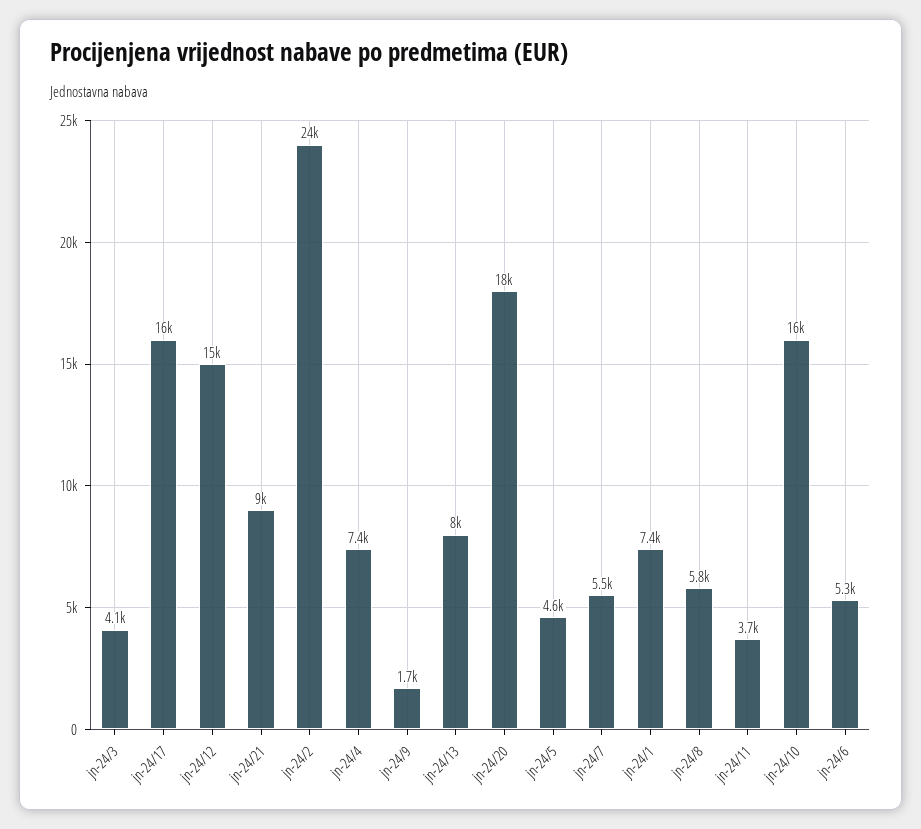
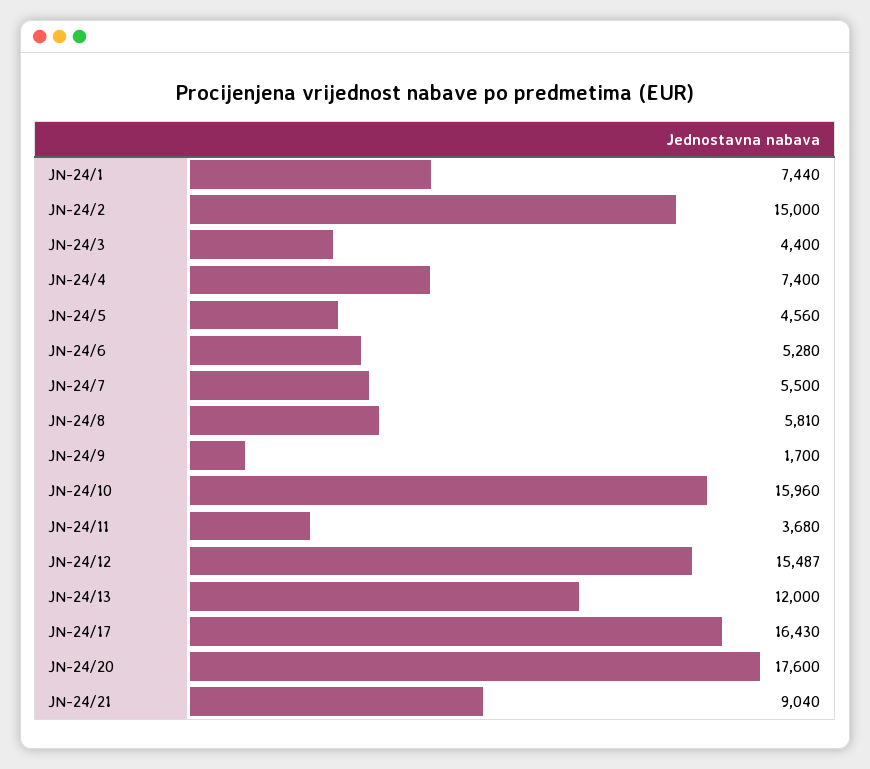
  {
-   "jn-24/3": 4100,
+   "jn-24/3": 4400,
    "jn-24/17": 16430,
    "jn-24/12": 15487,
    "jn-24/21": 9040,
-   "jn-24/2": 24000,
+   "jn-24/2": 15000,
    "jn-24/4": 7400,
    "jn-24/9": 1700,
-   "jn-24/13": 8000,
+   "jn-24/13": 12000,
    "jn-24/20": 17600,
    "jn-24/5": 4560,
    "jn-24/7": 5500,
    "jn-24/1": 7440,
    "jn-24/8": 5810,
    "jn-24/11": 3680,
    "jn-24/10": 15960,
    "jn-24/6": 5280
  }

